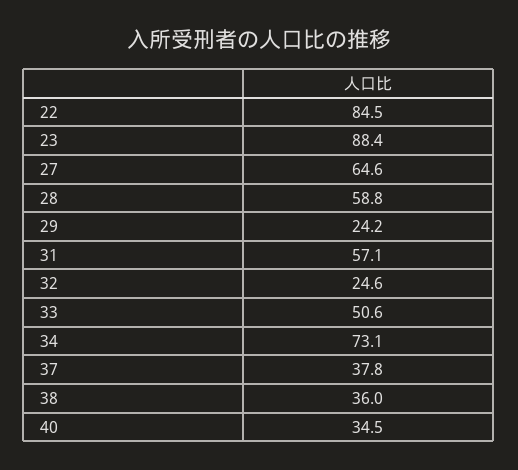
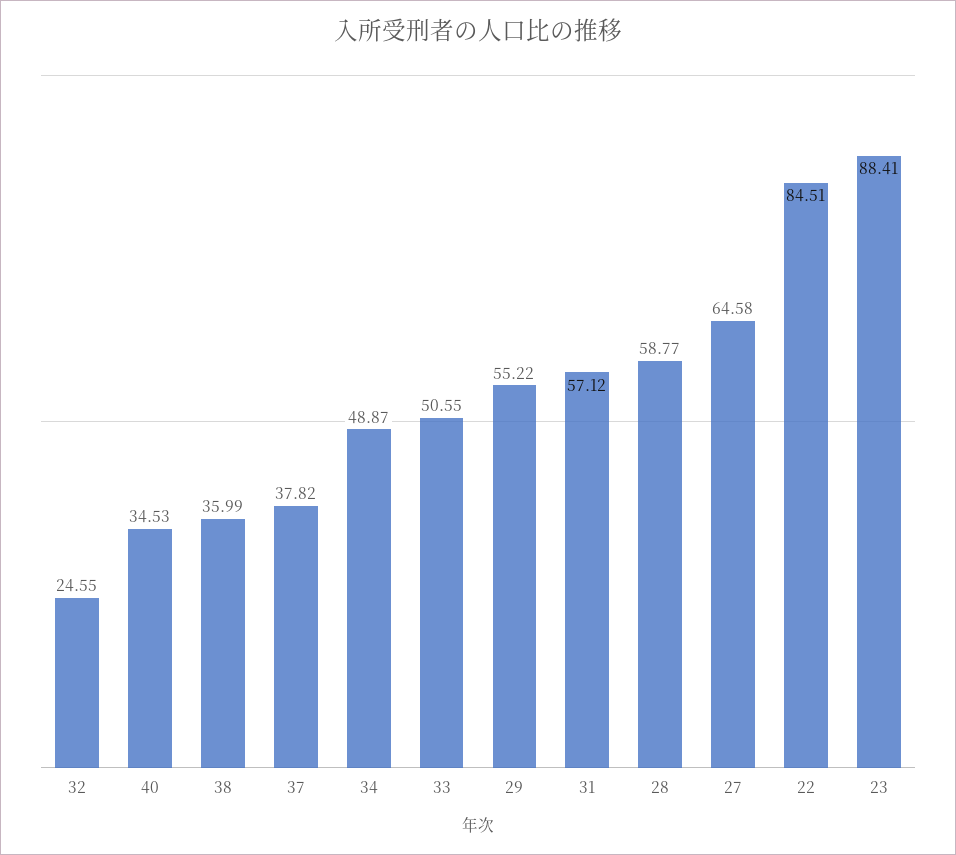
  {
    "22": 84.51,
    "23": 88.41,
    "27": 64.58,
    "28": 58.77,
-   "29": 24.2,
+   "29": 55.22,
    "31": 57.12,
    "32": 24.55,
    "33": 50.55,
-   "34": 73.1,
+   "34": 48.87,
    "37": 37.82,
    "38": 35.99,
    "40": 34.53
  }

